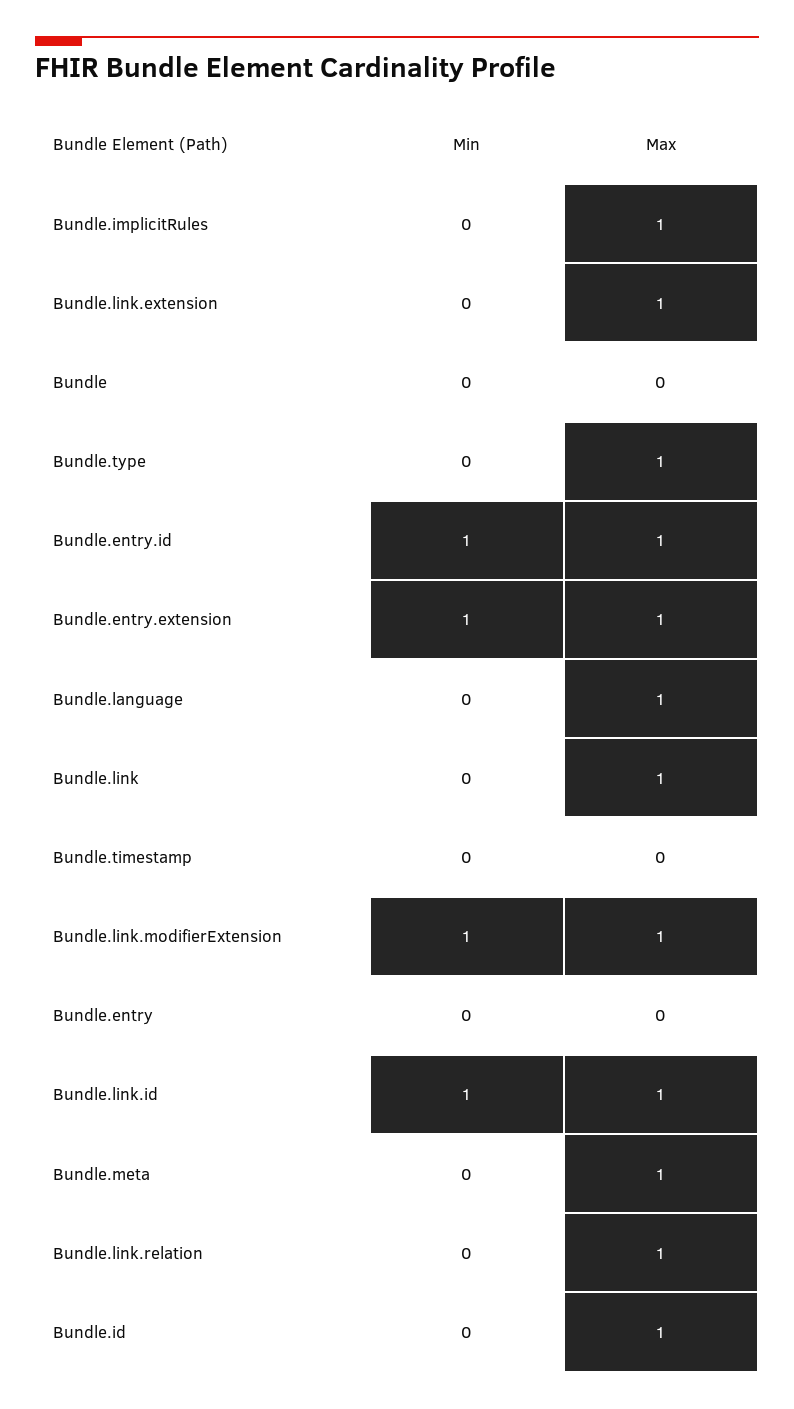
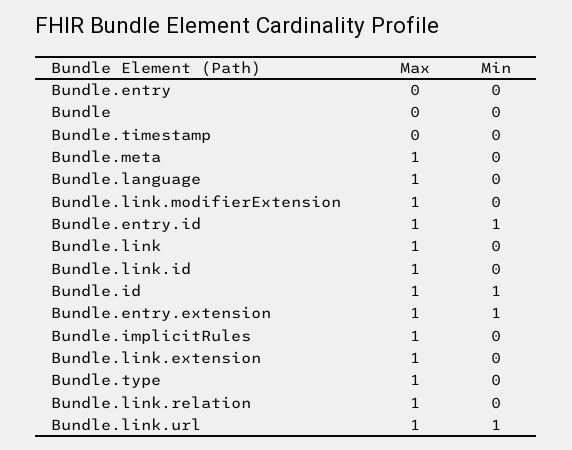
  {
    "Min": {
      "Bundle.implicitRules": 0,
      "Bundle.link.extension": 0,
      "Bundle": 0,
      "Bundle.type": 0,
      "Bundle.entry.id": 1,
      "Bundle.entry.extension": 1,
      "Bundle.language": 0,
      "Bundle.link": 0,
      "Bundle.timestamp": 0,
-     "Bundle.link.modifierExtension": 1,
+     "Bundle.link.modifierExtension": 0,
      "Bundle.entry": 0,
-     "Bundle.link.id": 1,
+     "Bundle.link.id": 0,
      "Bundle.meta": 0,
      "Bundle.link.relation": 0,
-     "Bundle.id": 0
+     "Bundle.id": 1,
+     "Bundle.link.url": 1
    },
    "Max": {
      "Bundle.implicitRules": 1,
      "Bundle.link.extension": 1,
      "Bundle": 0,
      "Bundle.type": 1,
      "Bundle.entry.id": 1,
      "Bundle.entry.extension": 1,
      "Bundle.language": 1,
      "Bundle.link": 1,
      "Bundle.timestamp": 0,
      "Bundle.link.modifierExtension": 1,
      "Bundle.entry": 0,
      "Bundle.link.id": 1,
      "Bundle.meta": 1,
      "Bundle.link.relation": 1,
-     "Bundle.id": 1
+     "Bundle.id": 1,
+     "Bundle.link.url": 1
    }
  }

